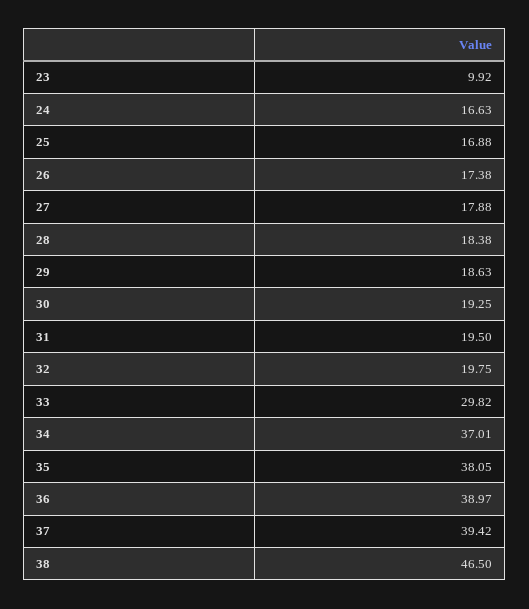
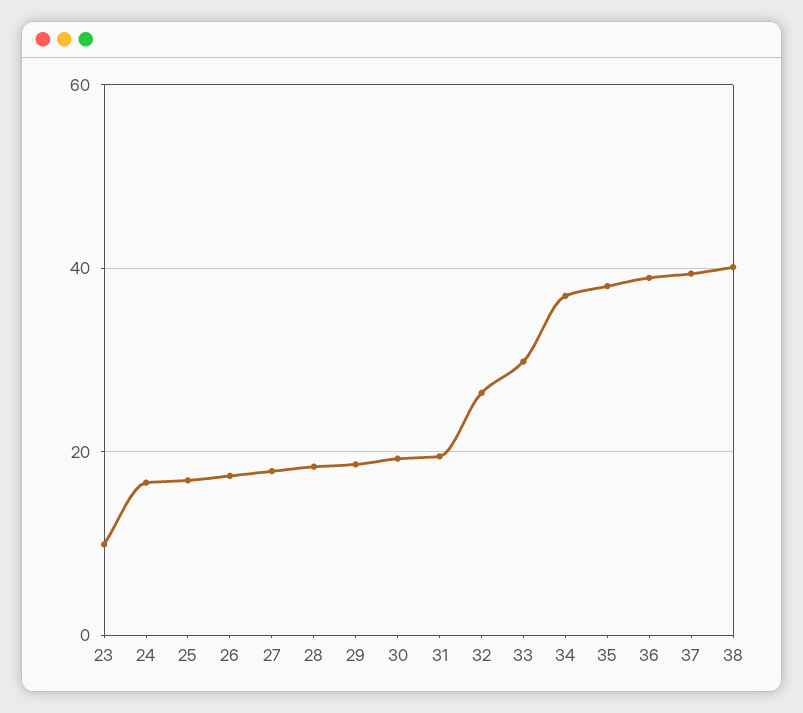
  {
    "23": 9.92,
    "24": 16.63,
    "25": 16.88,
    "26": 17.38,
    "27": 17.88,
    "28": 18.38,
    "29": 18.63,
    "30": 19.25,
    "31": 19.5,
-   "32": 19.75,
+   "32": 26,
    "33": 29.82,
    "34": 37.01,
    "35": 38.05,
    "36": 38.97,
    "37": 39.42,
-   "38": 46.5
+   "38": 40
  }

